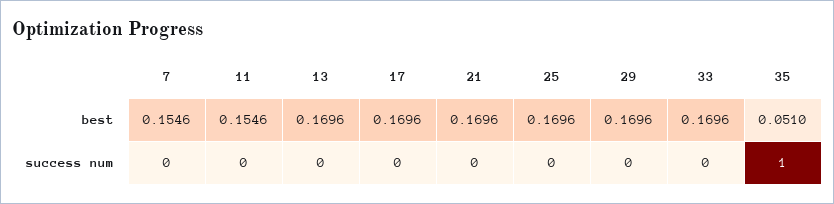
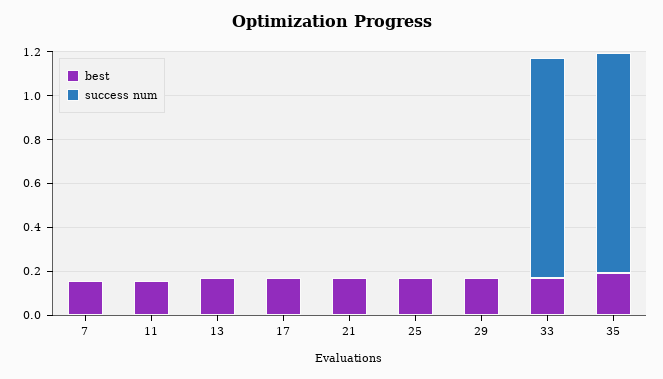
  {
    "best": {
      "7": 0.1546,
      "11": 0.1546,
      "13": 0.1696,
      "17": 0.1696,
      "21": 0.1696,
      "25": 0.1696,
      "29": 0.1696,
      "33": 0.1696,
-     "35": 0.051
+     "35": 0.2
    },
    "success num": {
      "7": 0,
      "11": 0,
      "13": 0,
      "17": 0,
      "21": 0,
      "25": 0,
      "29": 0,
-     "33": 0,
+     "33": 1,
      "35": 1
    }
  }

